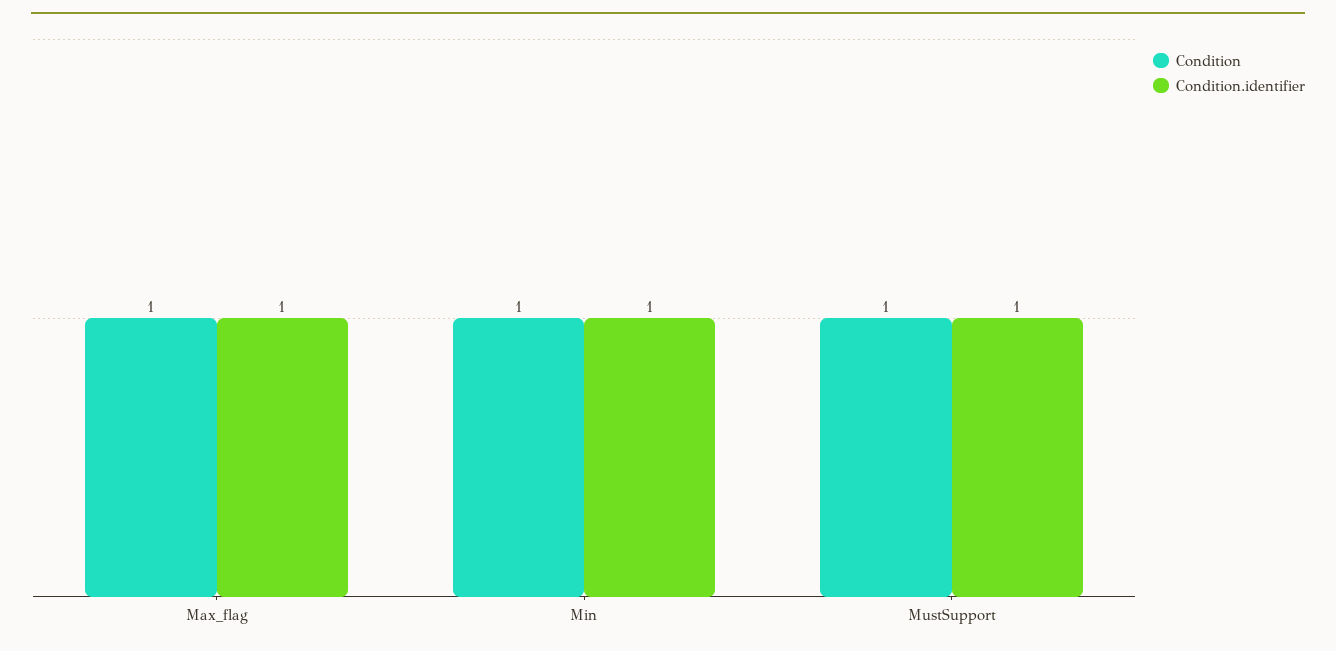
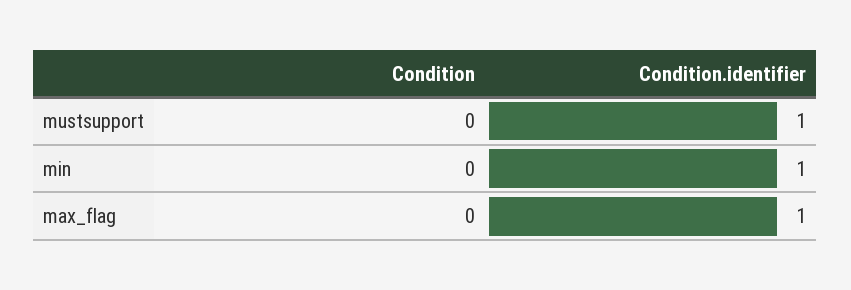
  {
    "Condition": {
-     "Max_flag": 1,
+     "Max_flag": 0,
-     "Min": 1,
+     "Min": 0,
-     "MustSupport": 1
+     "MustSupport": 0
    },
    "Condition.identifier": {
      "Max_flag": 1,
      "Min": 1,
      "MustSupport": 1
    }
  }

